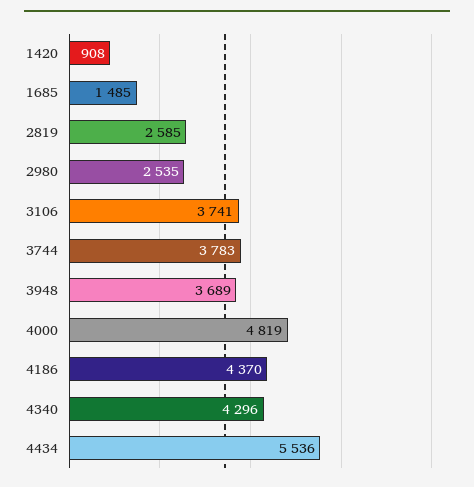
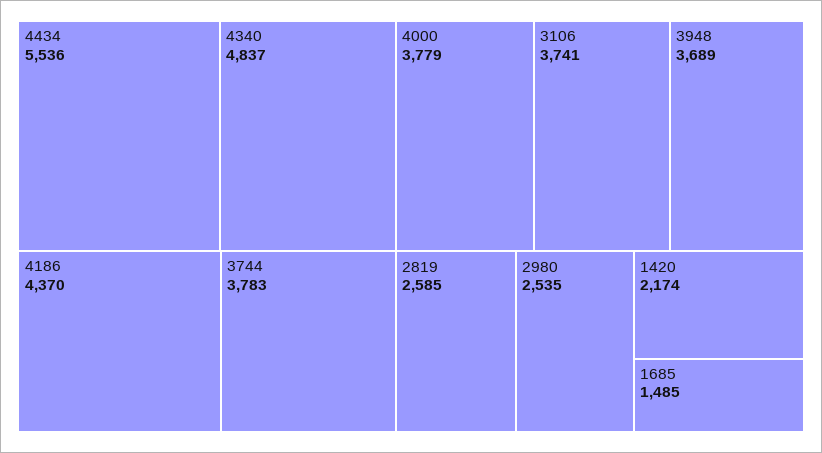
  {
-   "1420": 908,
+   "1420": 2174,
    "1685": 1485,
    "2819": 2585,
    "2980": 2535,
    "3106": 3741,
    "3744": 3783,
    "3948": 3689,
-   "4000": 4819,
+   "4000": 3779,
    "4186": 4370,
-   "4340": 4296,
+   "4340": 4837,
    "4434": 5536
  }

